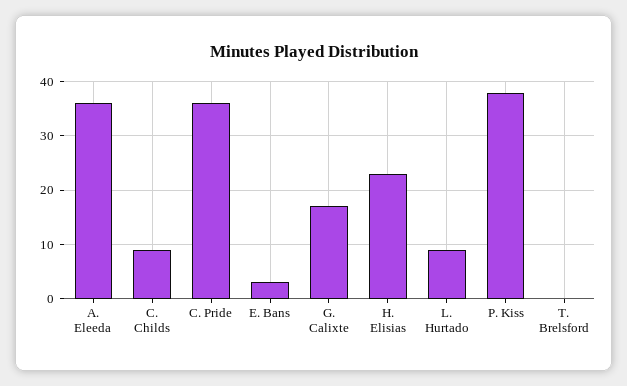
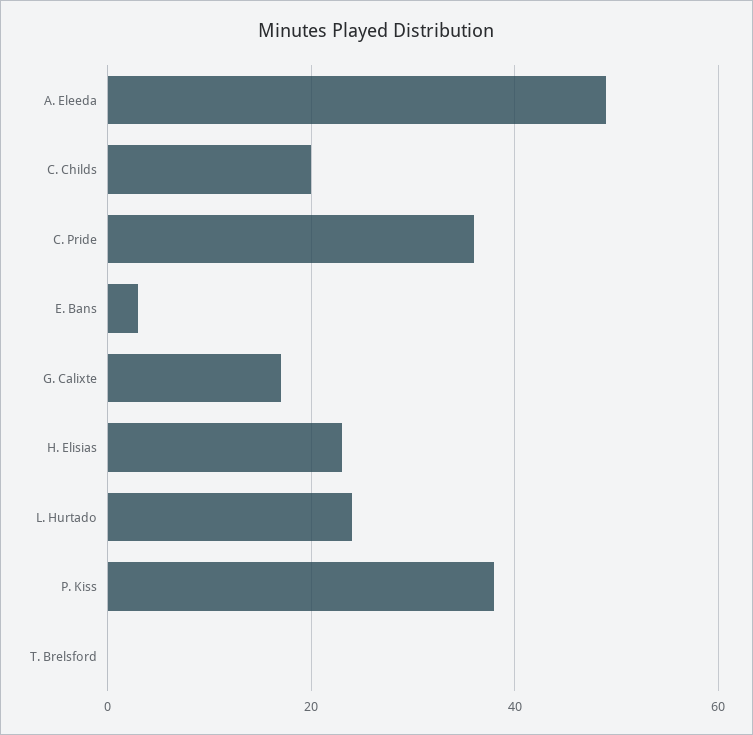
  {
-   "A. Eleeda": 35,
+   "A. Eleeda": 50,
-   "C. Childs": 10,
+   "C. Childs": 20,
    "C. Pride": 35,
    "E. Bans": 5,
    "G. Calixte": 15,
    "H. Elisias": 25,
-   "L. Hurtado": 10,
+   "L. Hurtado": 25,
    "P. Kiss": 40,
    "T. Brelsford": 0
  }

